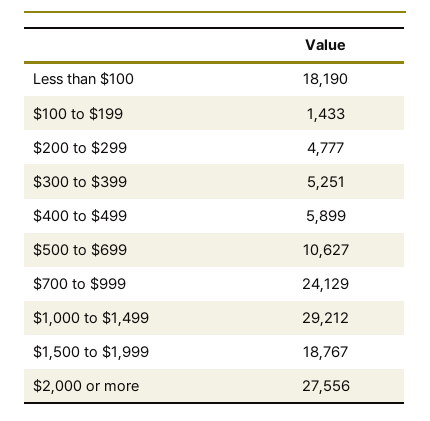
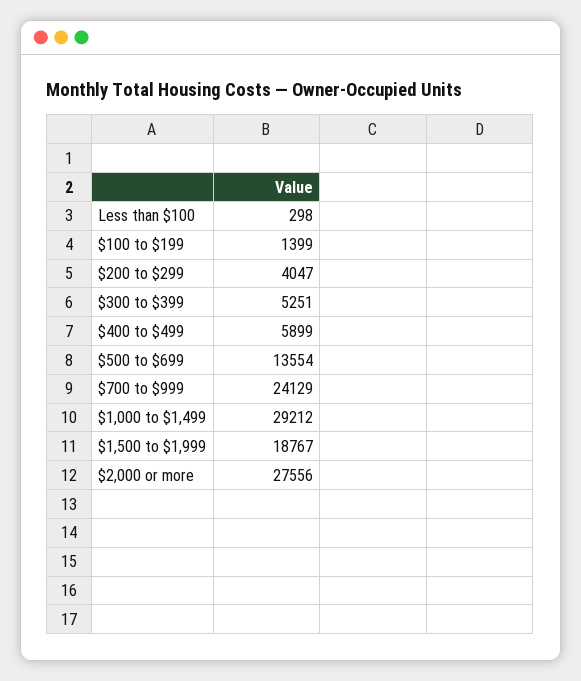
  {
-   "Less than $100": 18190,
+   "Less than $100": 298,
-   "$100 to $199": 1433,
+   "$100 to $199": 1399,
-   "$200 to $299": 4777,
+   "$200 to $299": 4047,
    "$300 to $399": 5251,
    "$400 to $499": 5899,
-   "$500 to $699": 10627,
+   "$500 to $699": 13554,
    "$700 to $999": 24129,
    "$1,000 to $1,499": 29212,
    "$1,500 to $1,999": 18767,
    "$2,000 or more": 27556
  }

